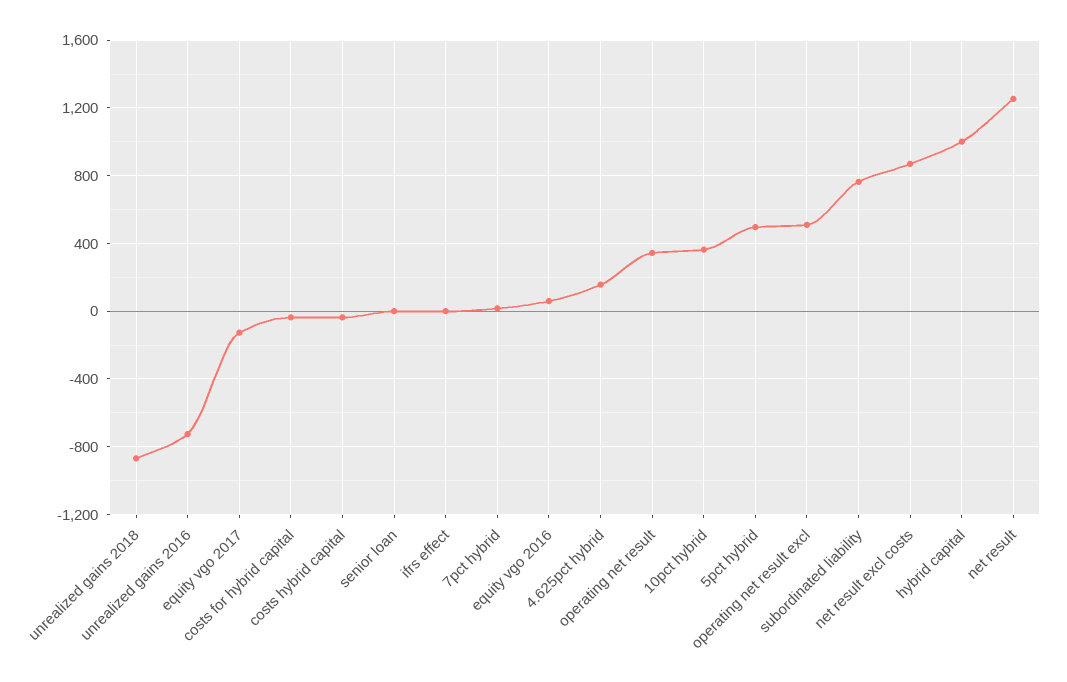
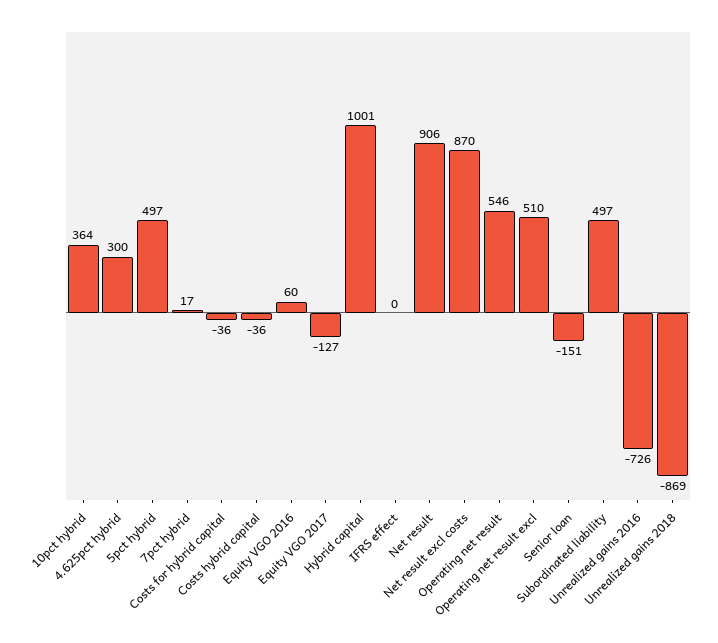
  {
    "unrealized gains 2018": -869,
    "unrealized gains 2016": -726,
    "equity vgo 2017": -127,
    "costs for hybrid capital": -36,
    "costs hybrid capital": -36,
-   "senior loan": 0,
+   "senior loan": -151,
    "ifrs effect": 0,
    "7pct hybrid": 17,
    "equity vgo 2016": 60,
-   "4.625pct hybrid": 150,
+   "4.625pct hybrid": 300,
-   "operating net result": 350,
+   "operating net result": 546,
    "10pct hybrid": 364,
    "5pct hybrid": 497,
    "operating net result excl": 510,
-   "subordinated liability": 750,
+   "subordinated liability": 497,
    "net result excl costs": 870,
    "hybrid capital": 1001,
-   "net result": 1250
+   "net result": 906
  }

